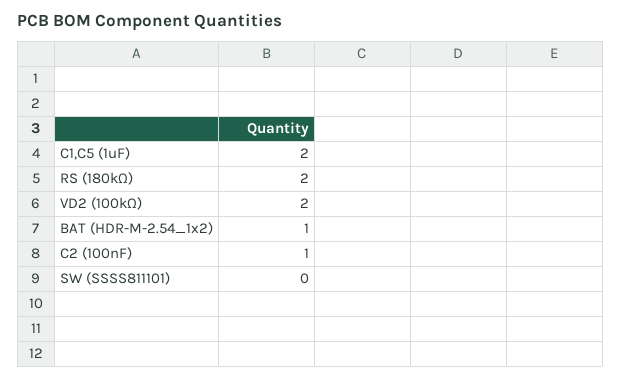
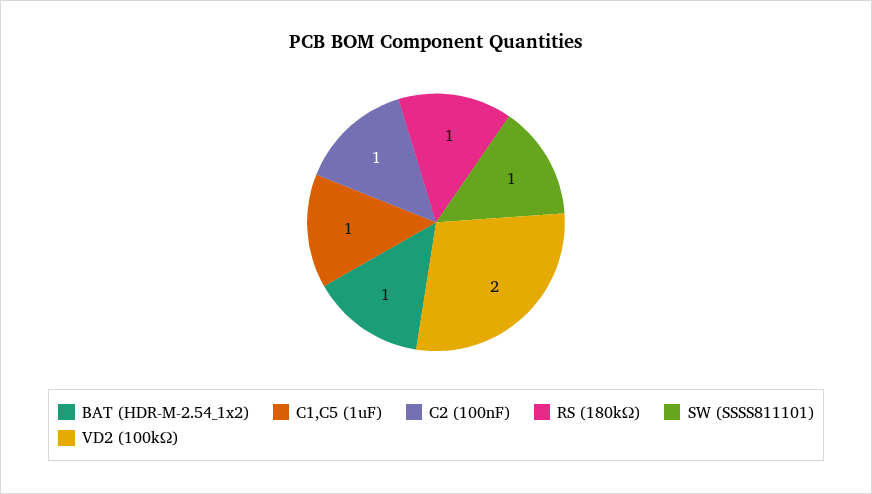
  {
-   "C1,C5 (1uF)": 2,
+   "C1,C5 (1uF)": 1,
-   "RS (180kΩ)": 2,
+   "RS (180kΩ)": 1,
    "VD2 (100kΩ)": 2,
    "BAT (HDR-M-2.54_1x2)": 1,
    "C2 (100nF)": 1,
-   "SW (SSSS811101)": 0
+   "SW (SSSS811101)": 1
  }

